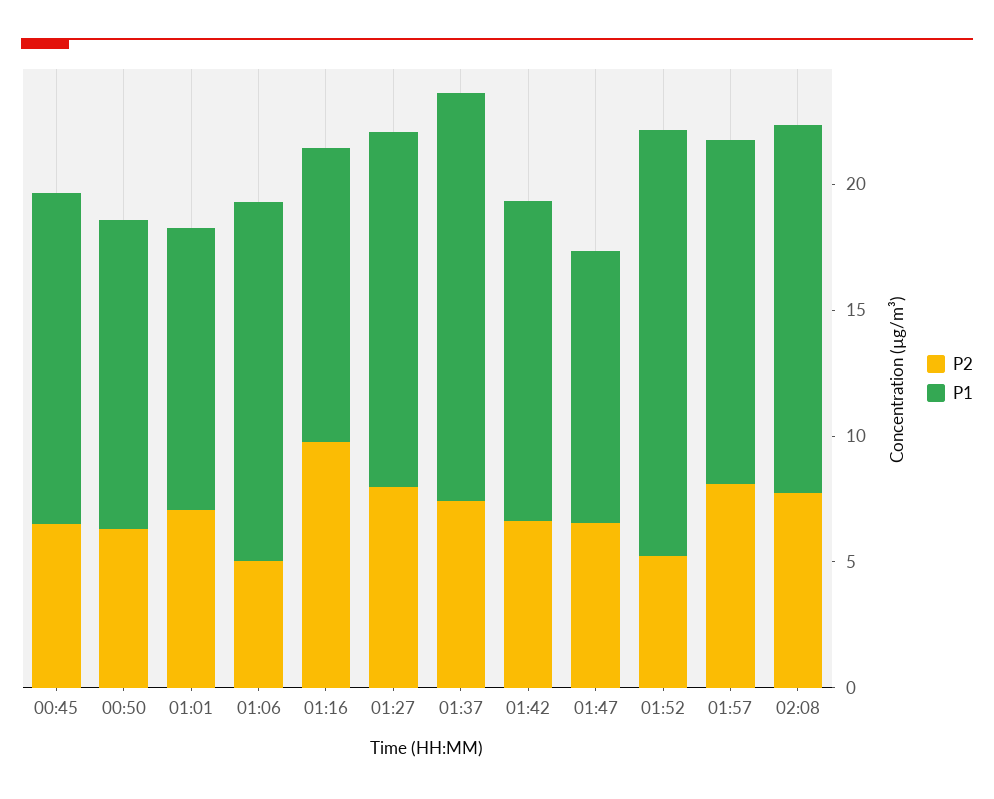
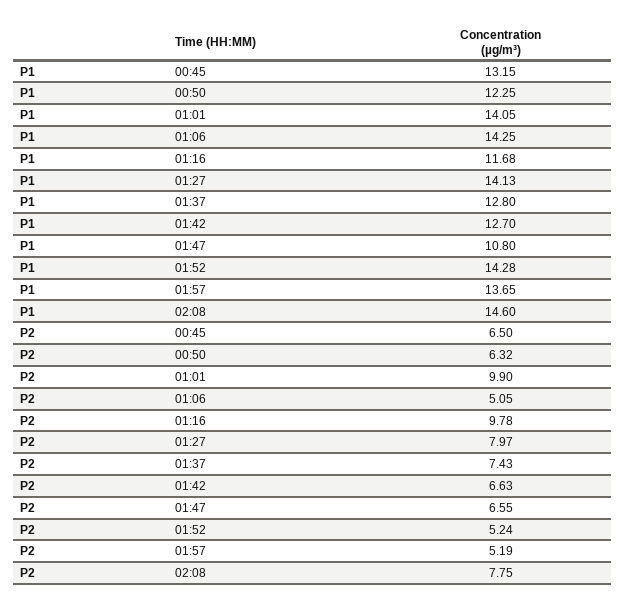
  {
    "P2": {
      "00:45": 6.5,
      "00:50": 6.32,
-     "01:01": 7,
+     "01:01": 9.9,
      "01:06": 5.05,
      "01:16": 9.78,
      "01:27": 7.97,
      "01:37": 7.43,
      "01:42": 6.63,
      "01:47": 6.55,
      "01:52": 5.24,
-     "01:57": 8,
+     "01:57": 5.19,
      "02:08": 7.75
    },
    "P1": {
      "00:45": 13.15,
      "00:50": 12.25,
-     "01:01": 11,
+     "01:01": 14.05,
      "01:06": 14.25,
      "01:16": 11.68,
      "01:27": 14.13,
-     "01:37": 16,
+     "01:37": 12.8,
      "01:42": 12.7,
      "01:47": 10.8,
-     "01:52": 17,
+     "01:52": 14.28,
      "01:57": 13.65,
      "02:08": 14.6
    }
  }

